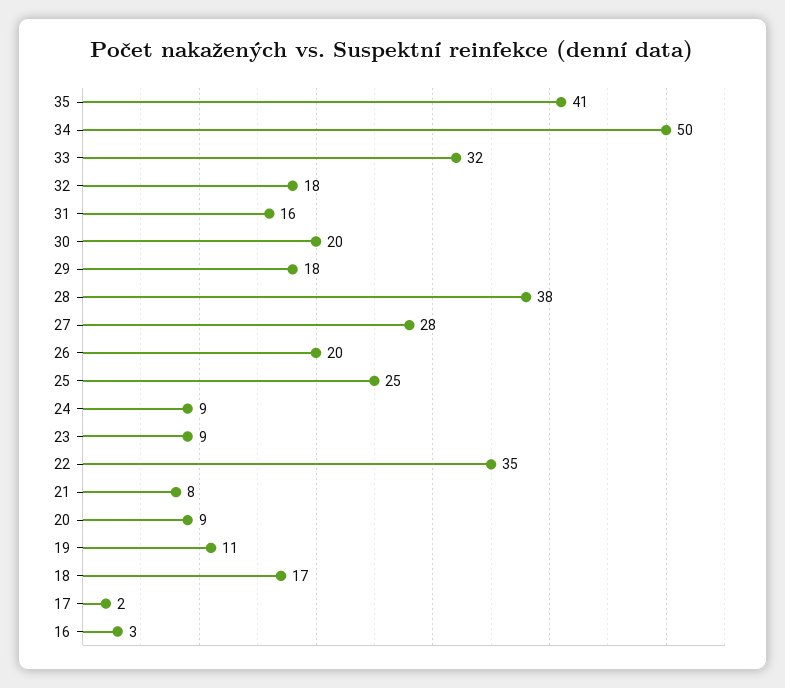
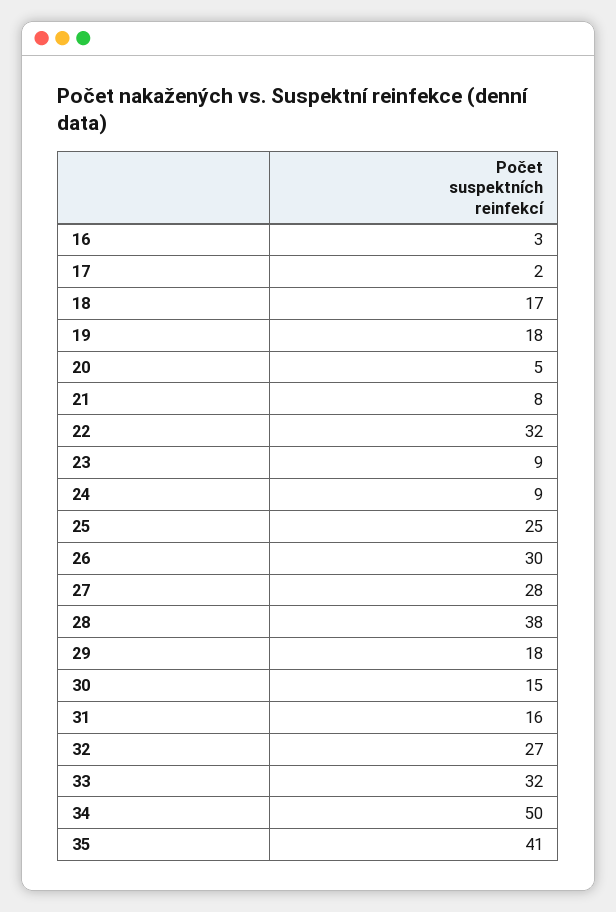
  {
    "35": 41,
    "34": 50,
    "33": 32,
-   "32": 18,
+   "32": 27,
    "31": 16,
-   "30": 20,
+   "30": 15,
    "29": 18,
    "28": 38,
    "27": 28,
-   "26": 20,
+   "26": 30,
    "25": 25,
    "24": 9,
    "23": 9,
-   "22": 35,
+   "22": 32,
    "21": 8,
-   "20": 9,
+   "20": 5,
-   "19": 11,
+   "19": 18,
    "18": 17,
    "17": 2,
    "16": 3
  }

